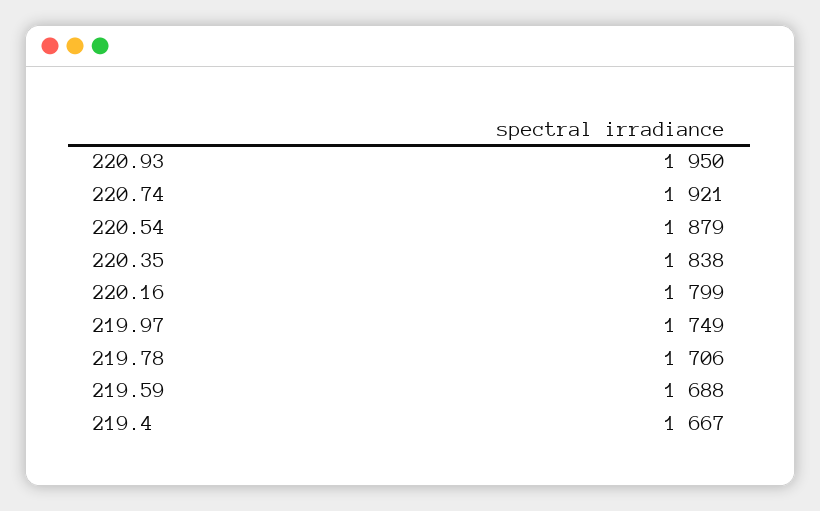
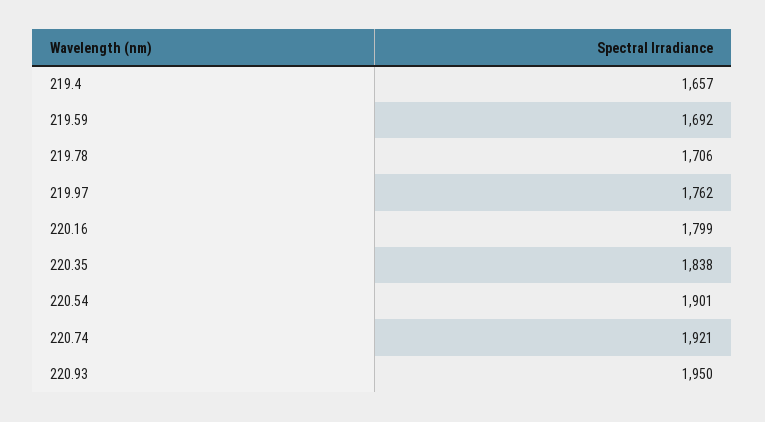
  {
    "220.93": 1950,
    "220.74": 1921,
-   "220.54": 1879,
+   "220.54": 1901,
    "220.35": 1838,
    "220.16": 1799,
-   "219.97": 1749,
+   "219.97": 1762,
    "219.78": 1706,
-   "219.59": 1688,
+   "219.59": 1692,
-   "219.4": 1667
+   "219.4": 1657
  }

